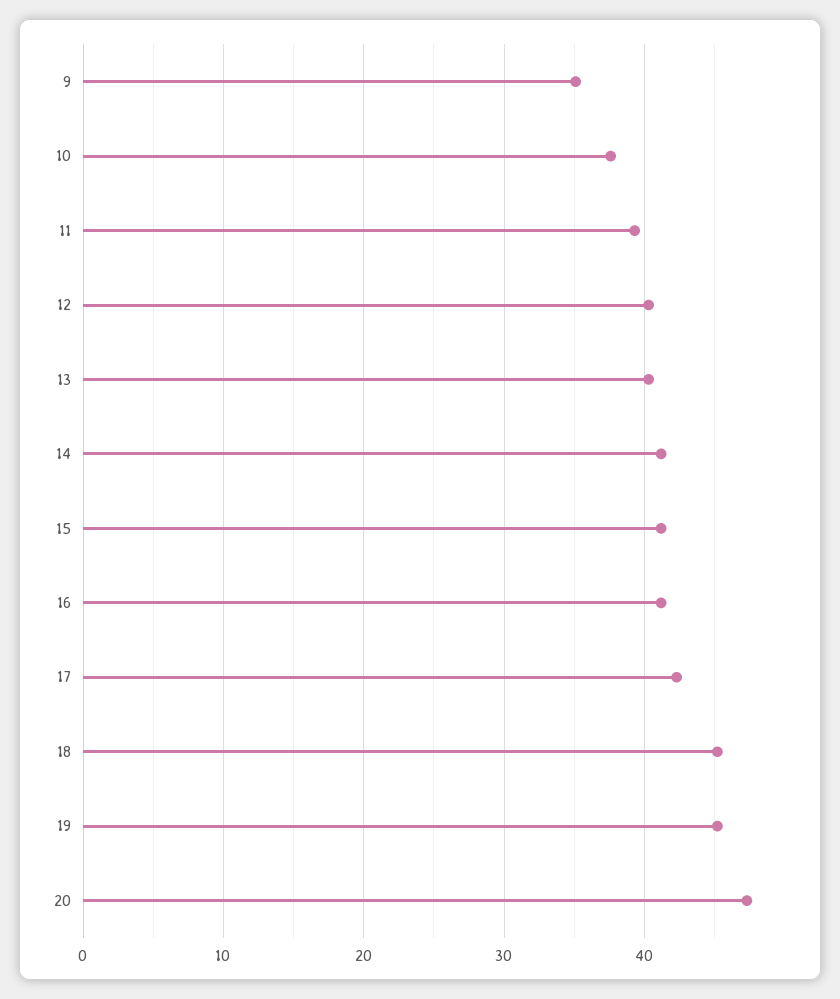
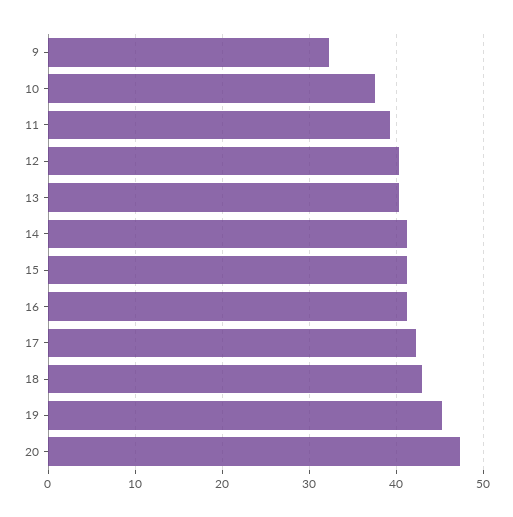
  {
-   "9": 35,
+   "9": 32,
    "10": 38,
    "11": 39,
    "12": 40,
    "13": 40,
    "14": 41,
    "15": 41,
    "16": 41,
    "17": 42,
-   "18": 45,
+   "18": 43,
    "19": 45,
    "20": 47
  }

